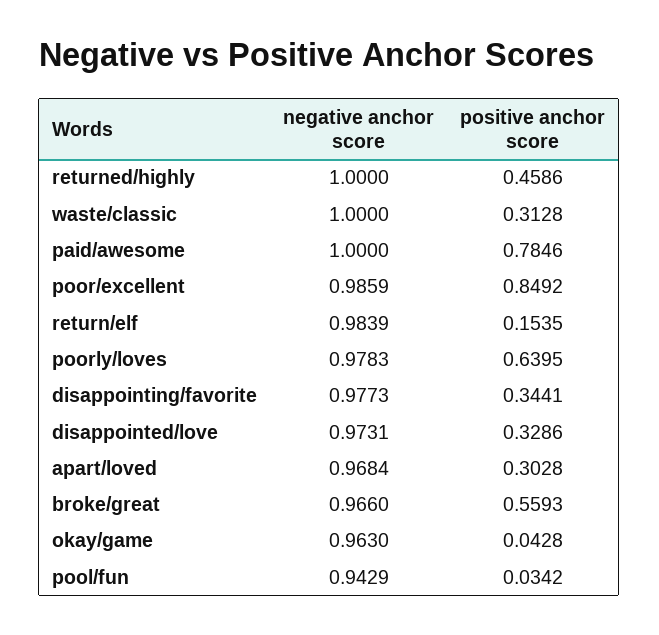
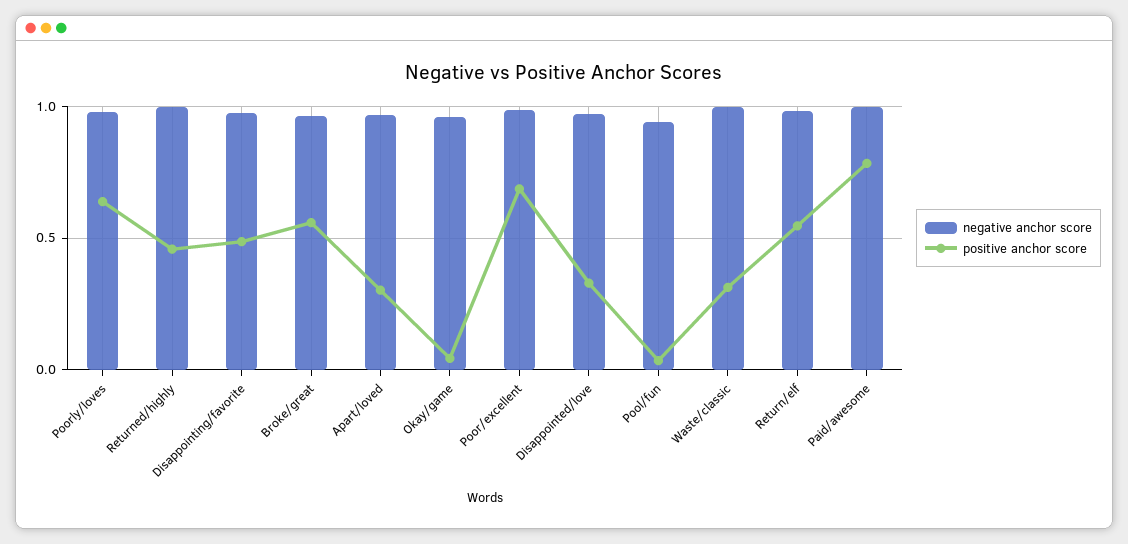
  {
    "negative anchor score": {
      "returned/highly": 1,
      "waste/classic": 1,
      "paid/awesome": 1,
      "poor/excellent": 0.9859,
      "return/elf": 0.9839,
      "poorly/loves": 0.9783,
      "disappointing/favorite": 0.9773,
      "disappointed/love": 0.9731,
      "apart/loved": 0.9684,
      "broke/great": 0.966,
      "okay/game": 0.963,
      "pool/fun": 0.9429
    },
    "positive anchor score": {
      "returned/highly": 0.4586,
      "waste/classic": 0.3128,
      "paid/awesome": 0.7846,
-     "poor/excellent": 0.8492,
+     "poor/excellent": 0.7,
-     "return/elf": 0.1535,
+     "return/elf": 0.55,
      "poorly/loves": 0.6395,
-     "disappointing/favorite": 0.3441,
+     "disappointing/favorite": 0.5,
      "disappointed/love": 0.3286,
      "apart/loved": 0.3028,
      "broke/great": 0.5593,
      "okay/game": 0.0428,
      "pool/fun": 0.0342
    }
  }

